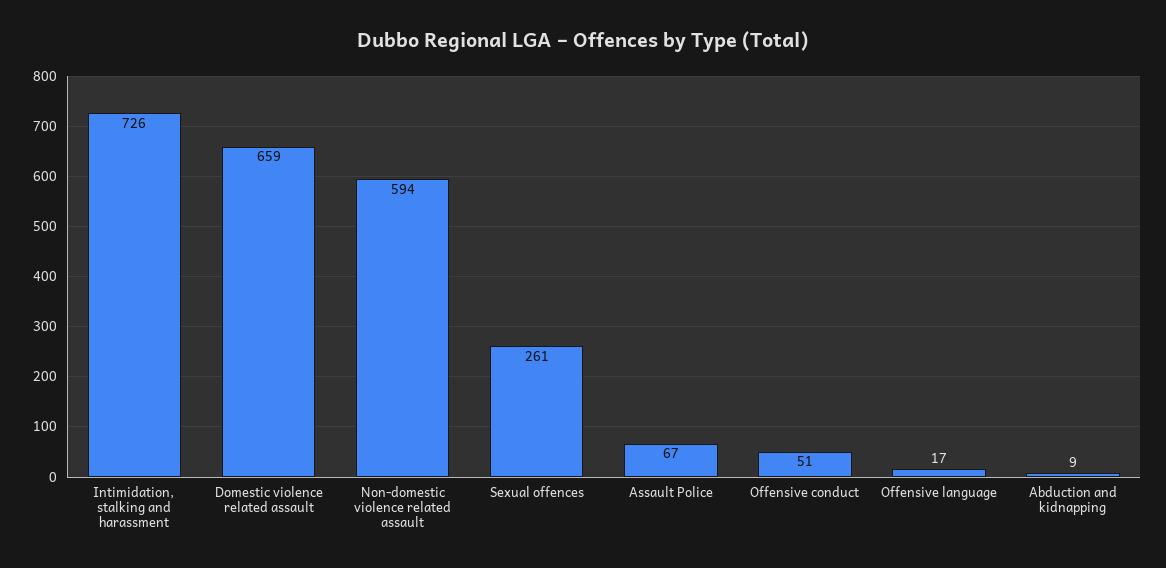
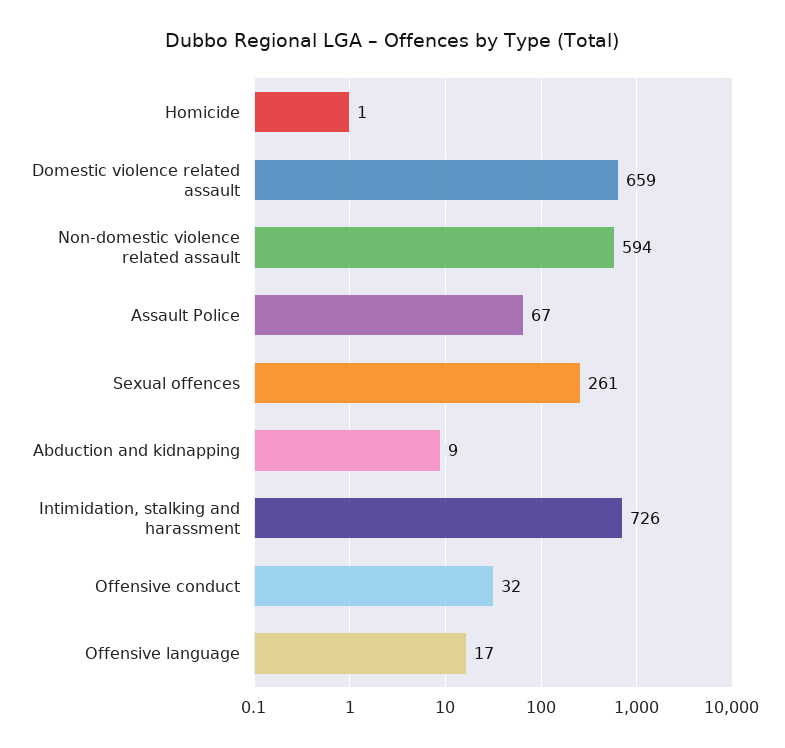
  {
    "Intimidation, stalking and harassment": 726,
    "Domestic violence related assault": 659,
    "Non-domestic violence related assault": 594,
    "Sexual offences": 261,
    "Assault Police": 67,
-   "Offensive conduct": 51,
+   "Offensive conduct": 32,
    "Offensive language": 17,
-   "Abduction and kidnapping": 9
+   "Abduction and kidnapping": 9,
+   "Homicide": 1
  }

